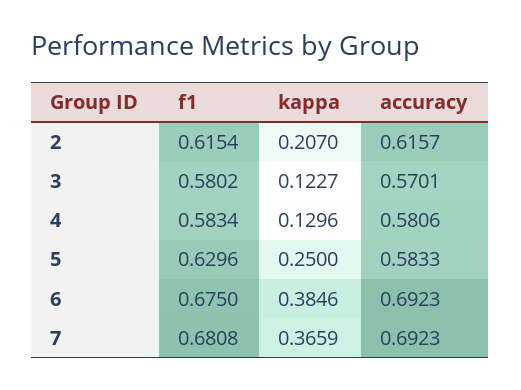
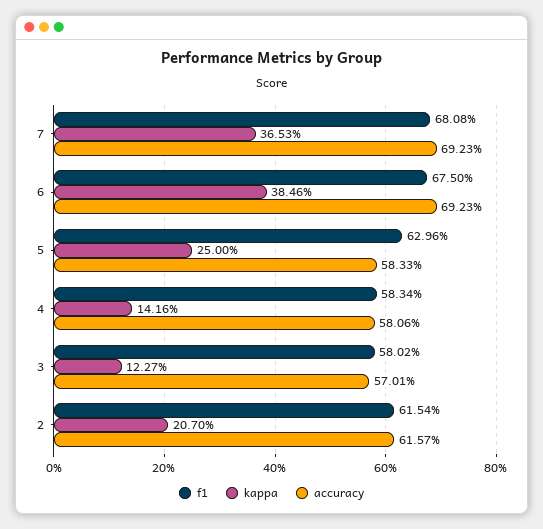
  {
    "f1": {
      "2": 0.6154,
      "3": 0.5802,
      "4": 0.5834,
      "5": 0.6296,
      "6": 0.675,
      "7": 0.6808
    },
    "kappa": {
      "2": 0.207,
      "3": 0.1227,
-     "4": 0.1296,
+     "4": 0.1416,
      "5": 0.25,
      "6": 0.3846,
-     "7": 0.3659
+     "7": 0.3653
    },
    "accuracy": {
      "2": 0.6157,
      "3": 0.5701,
      "4": 0.5806,
      "5": 0.5833,
      "6": 0.6923,
      "7": 0.6923
    }
  }

